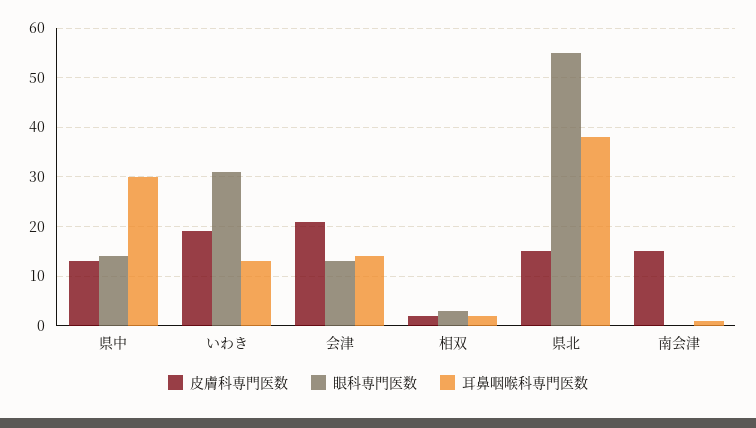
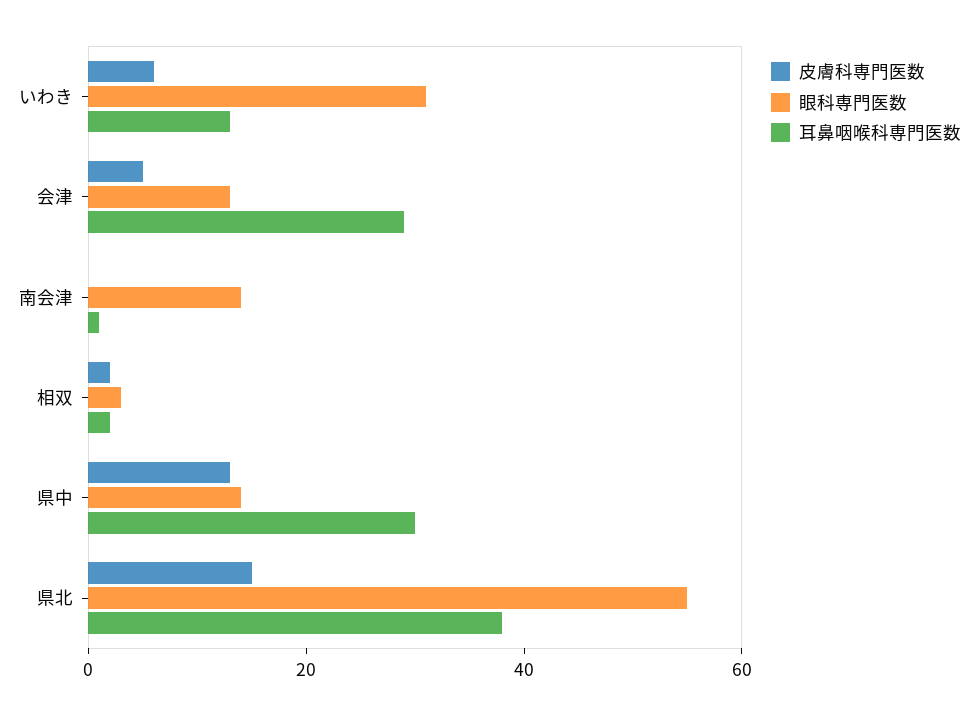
  {
    "皮膚科専門医数": {
      "県中": 15,
-     "いわき": 20,
+     "いわき": 5,
-     "会津": 20,
+     "会津": 5,
      "相双": 0,
      "県北": 15,
-     "南会津": 15
+     "南会津": 0
    },
    "眼科専門医数": {
      "県中": 15,
      "いわき": 30,
      "会津": 15,
      "相双": 5,
      "県北": 55,
-     "南会津": 0
+     "南会津": 15
    },
    "耳鼻咽喉科専門医数": {
      "県中": 30,
      "いわき": 15,
-     "会津": 15,
+     "会津": 30,
      "相双": 0,
      "県北": 40,
      "南会津": 0
    }
  }

